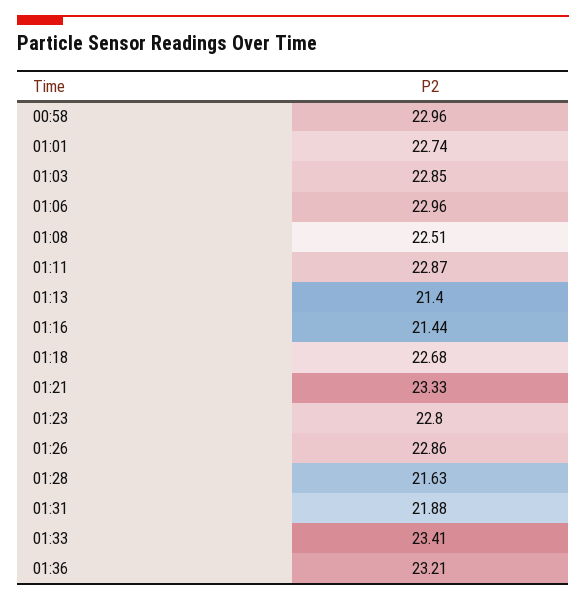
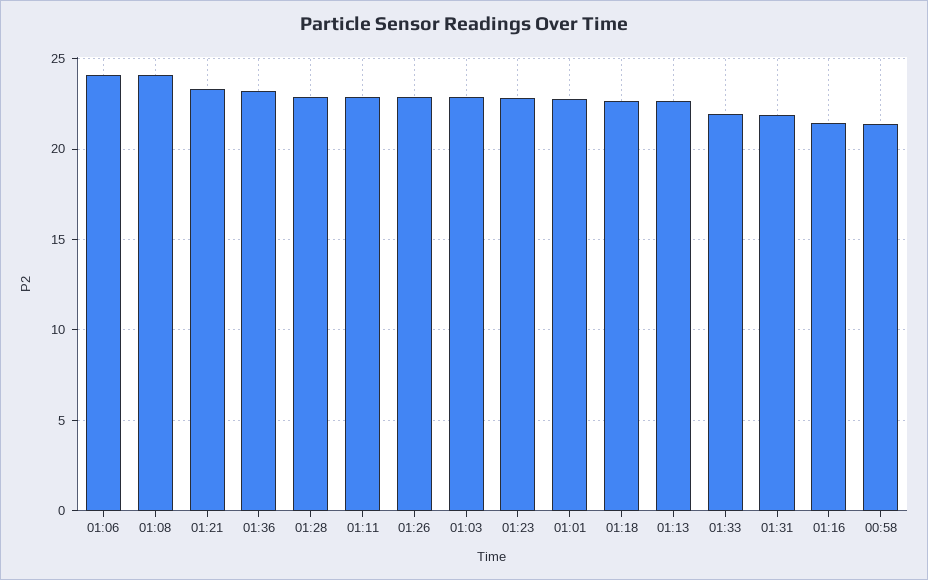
  {
-   "00:58": 22.96,
+   "00:58": 21.5,
    "01:01": 22.74,
    "01:03": 22.85,
-   "01:06": 22.96,
+   "01:06": 24,
-   "01:08": 22.51,
+   "01:08": 24,
    "01:11": 22.87,
-   "01:13": 21.4,
+   "01:13": 22.5,
    "01:16": 21.44,
    "01:18": 22.68,
    "01:21": 23.33,
    "01:23": 22.8,
    "01:26": 22.86,
-   "01:28": 21.63,
+   "01:28": 23,
    "01:31": 21.88,
-   "01:33": 23.41,
+   "01:33": 22,
    "01:36": 23.21
  }

